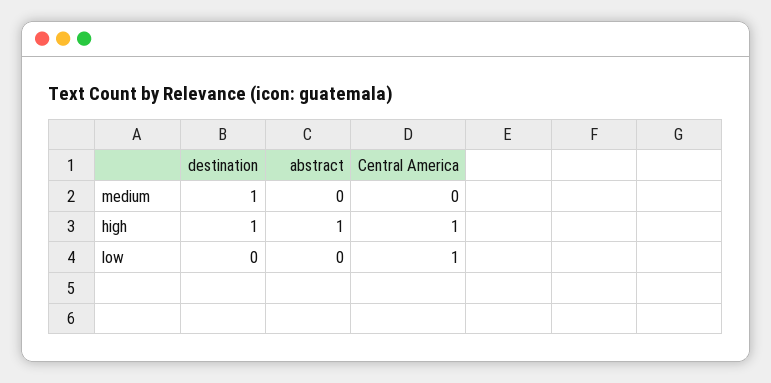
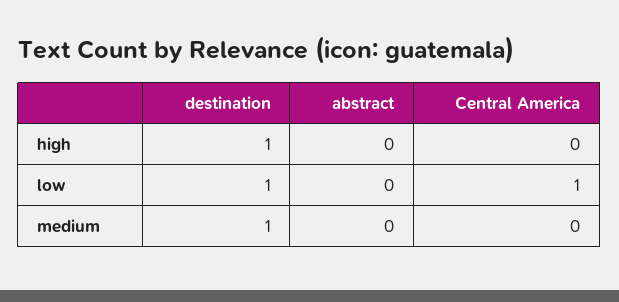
  {
    "destination": {
      "medium": 1,
      "high": 1,
-     "low": 0
+     "low": 1
    },
    "abstract": {
      "medium": 0,
-     "high": 1,
+     "high": 0,
      "low": 0
    },
    "Central America": {
      "medium": 0,
-     "high": 1,
+     "high": 0,
      "low": 1
    }
  }

